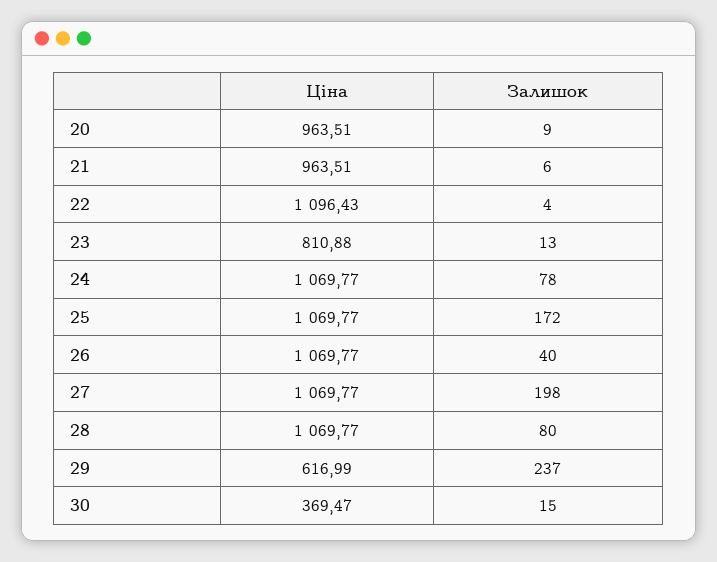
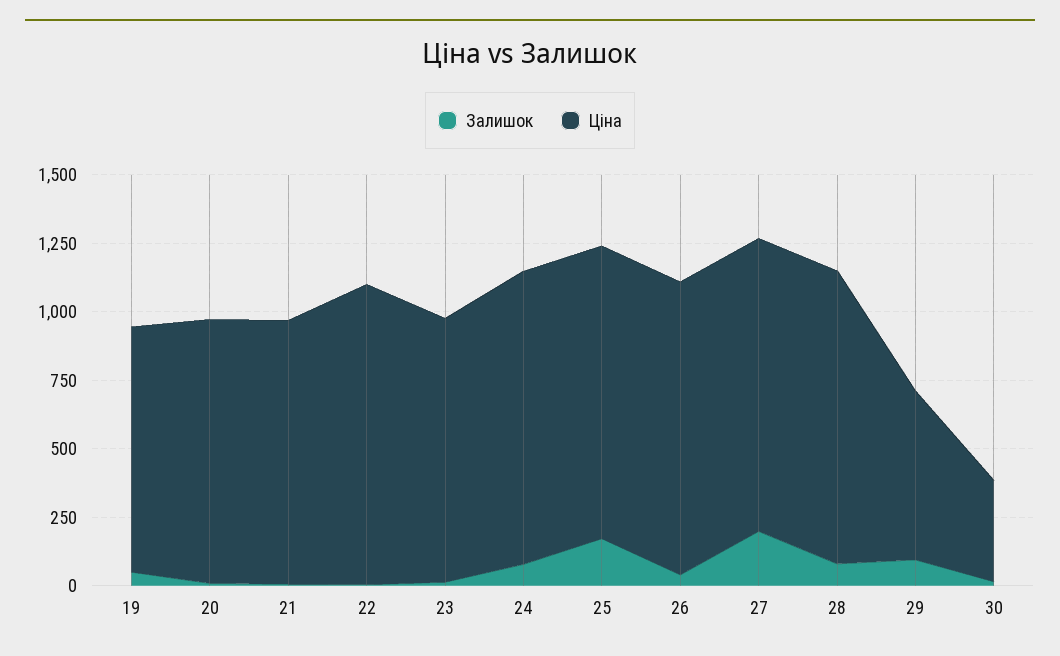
  {
    "Ціна": {
      "20": 963.51,
      "21": 963.51,
      "22": 1096.43,
-     "23": 810.88,
+     "23": 950,
      "24": 1069.77,
      "25": 1069.77,
      "26": 1069.77,
      "27": 1069.77,
      "28": 1069.77,
      "29": 616.99,
-     "30": 369.47
+     "30": 369.47,
+     "19": 900
    },
    "Залишок": {
      "20": 9,
      "21": 6,
      "22": 4,
      "23": 13,
      "24": 78,
      "25": 172,
      "26": 40,
      "27": 198,
      "28": 80,
-     "29": 237,
+     "29": 100,
-     "30": 15
+     "30": 15,
+     "19": 50
    }
  }

